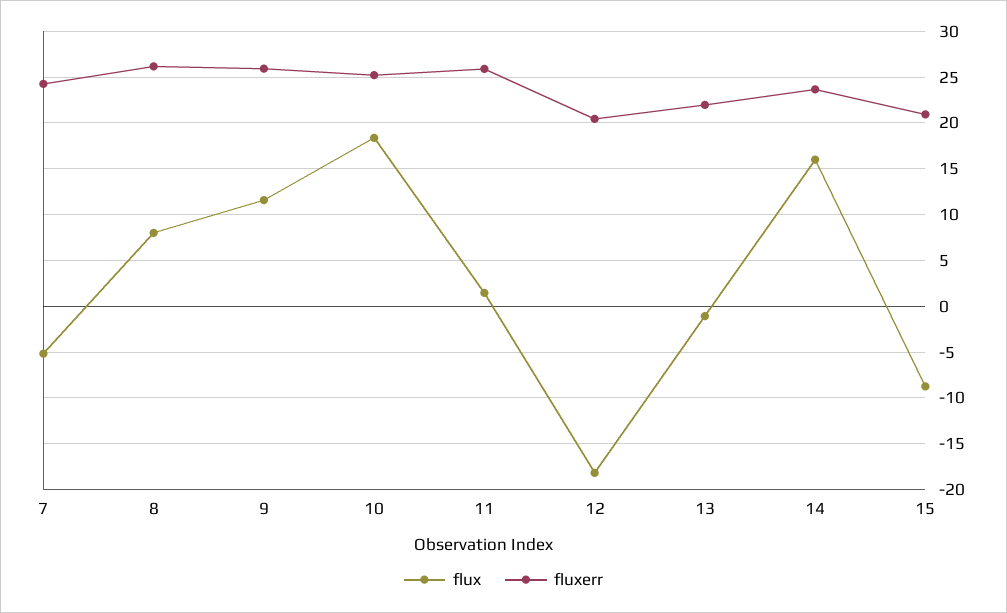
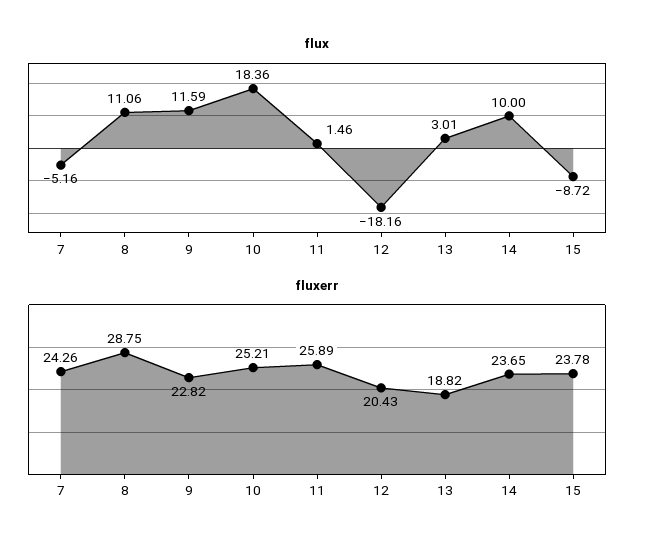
  {
    "flux": {
      "7": -5.16,
-     "8": 8,
+     "8": 11.06,
      "9": 11.59,
      "10": 18.36,
      "11": 1.46,
      "12": -18.16,
-     "13": -1,
+     "13": 3.01,
-     "14": 16,
+     "14": 10,
      "15": -8.72
    },
    "fluxerr": {
      "7": 24.26,
-     "8": 26,
+     "8": 28.75,
-     "9": 26,
+     "9": 22.82,
      "10": 25.21,
      "11": 25.89,
      "12": 20.43,
-     "13": 22,
+     "13": 18.82,
      "14": 23.65,
-     "15": 21
+     "15": 23.78
    }
  }

